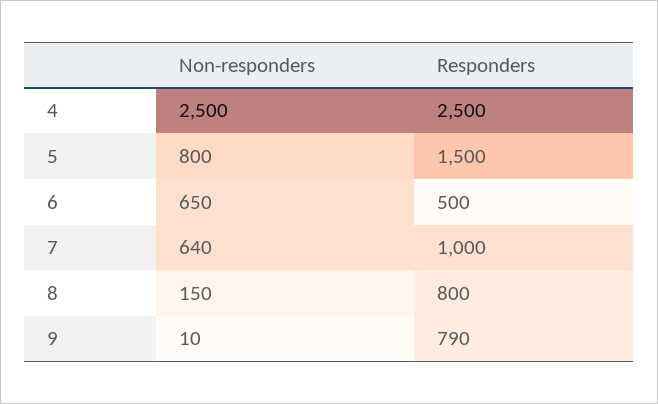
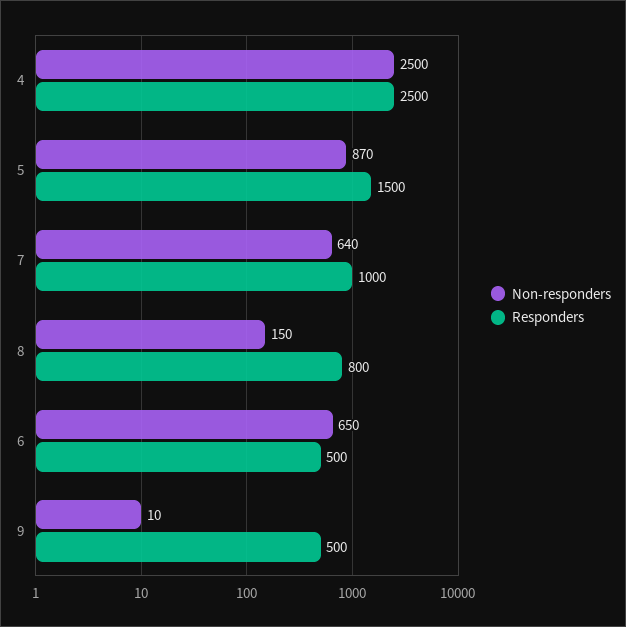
  {
    "Non-responders": {
      "4": 2500,
-     "5": 800,
+     "5": 870,
      "6": 650,
      "7": 640,
      "8": 150,
      "9": 10
    },
    "Responders": {
      "4": 2500,
      "5": 1500,
      "6": 500,
      "7": 1000,
      "8": 800,
-     "9": 790
+     "9": 500
    }
  }

